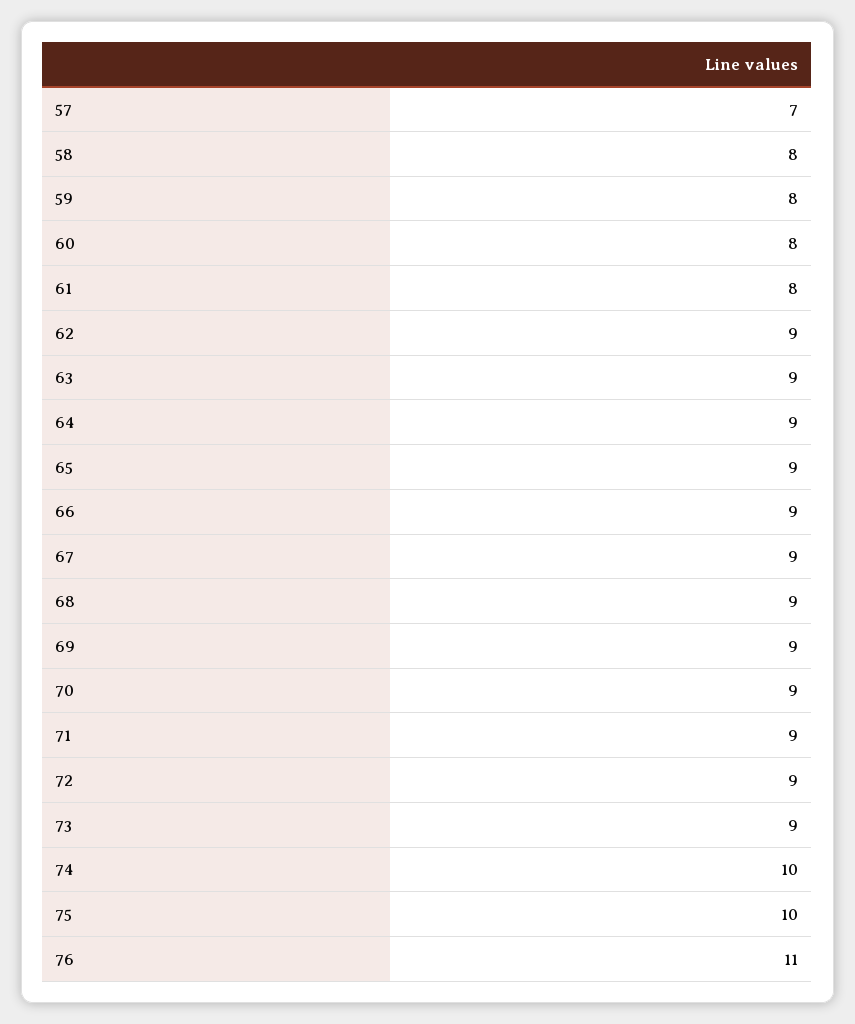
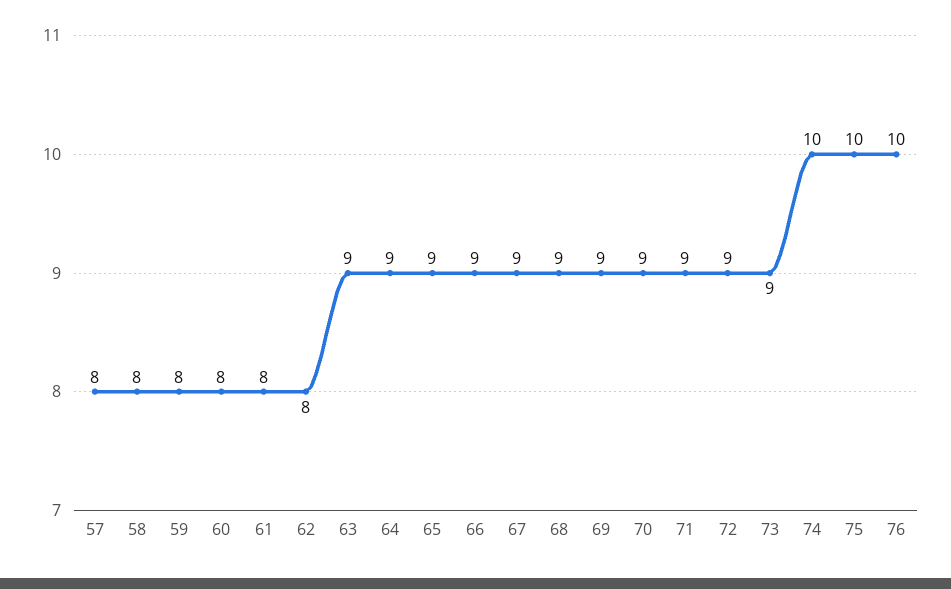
  {
-   "57": 7,
+   "57": 8,
    "58": 8,
    "59": 8,
    "60": 8,
    "61": 8,
-   "62": 9,
+   "62": 8,
    "63": 9,
    "64": 9,
    "65": 9,
    "66": 9,
    "67": 9,
    "68": 9,
    "69": 9,
    "70": 9,
    "71": 9,
    "72": 9,
    "73": 9,
    "74": 10,
    "75": 10,
-   "76": 11
+   "76": 10
  }

